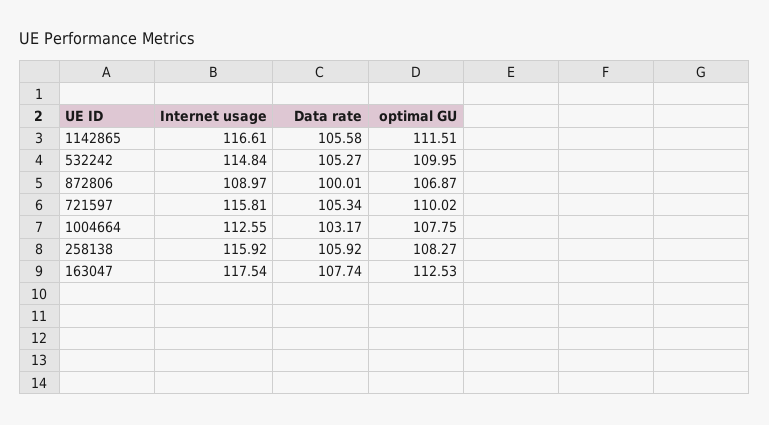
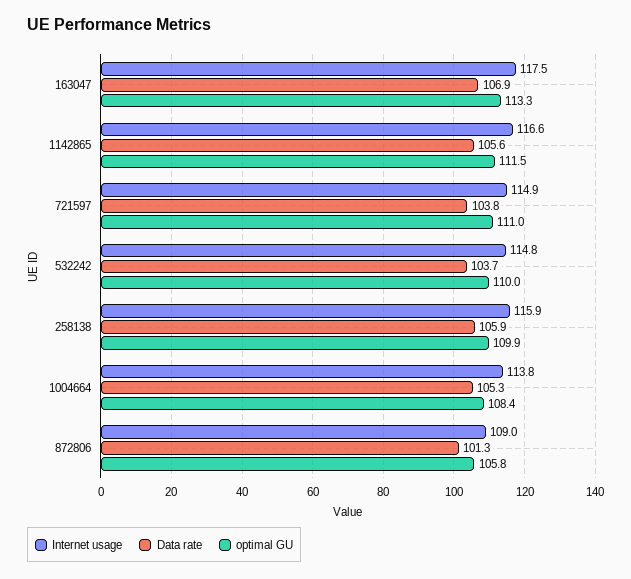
  {
    "Internet usage": {
      "1142865": 116.61,
      "532242": 114.84,
      "872806": 108.97,
-     "721597": 115.81,
+     "721597": 114.9,
-     "1004664": 112.55,
+     "1004664": 113.8,
      "258138": 115.92,
      "163047": 117.54
    },
    "Data rate": {
      "1142865": 105.58,
-     "532242": 105.27,
+     "532242": 103.7,
-     "872806": 100.01,
+     "872806": 101.3,
-     "721597": 105.34,
+     "721597": 103.8,
-     "1004664": 103.17,
+     "1004664": 105.3,
      "258138": 105.92,
-     "163047": 107.74
+     "163047": 106.9
    },
    "optimal GU": {
      "1142865": 111.51,
      "532242": 109.95,
-     "872806": 106.87,
+     "872806": 105.8,
-     "721597": 110.02,
+     "721597": 111,
-     "1004664": 107.75,
+     "1004664": 108.4,
-     "258138": 108.27,
+     "258138": 109.9,
-     "163047": 112.53
+     "163047": 113.3
    }
  }

